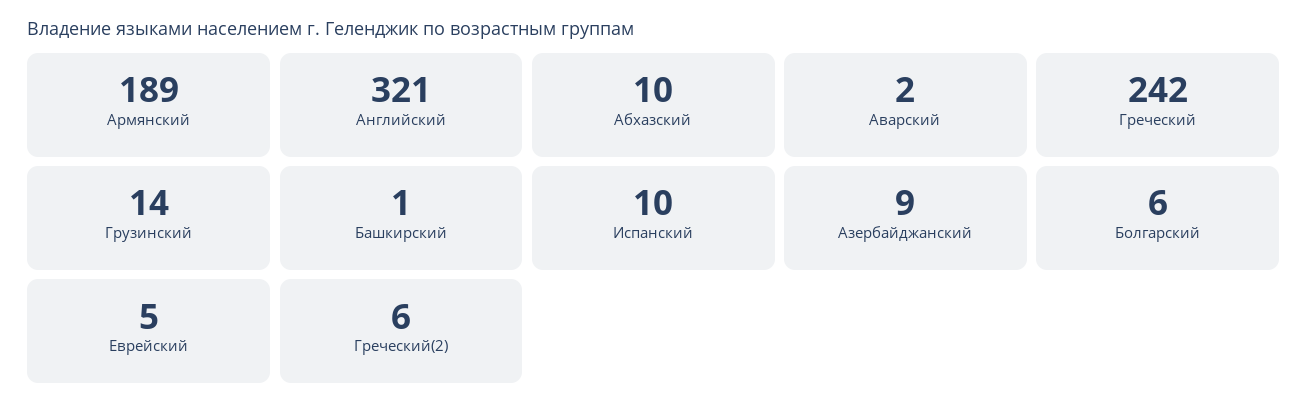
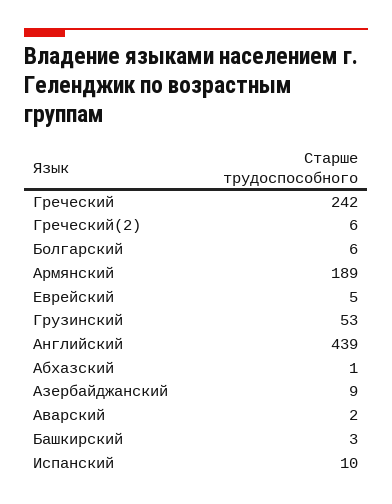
  {
    "Армянский": 189,
-   "Английский": 321,
+   "Английский": 439,
-   "Абхазский": 10,
+   "Абхазский": 1,
    "Аварский": 2,
    "Греческий": 242,
-   "Грузинский": 14,
+   "Грузинский": 53,
-   "Башкирский": 1,
+   "Башкирский": 3,
    "Испанский": 10,
    "Азербайджанский": 9,
    "Болгарский": 6,
    "Еврейский": 5,
    "Греческий(2)": 6
  }

